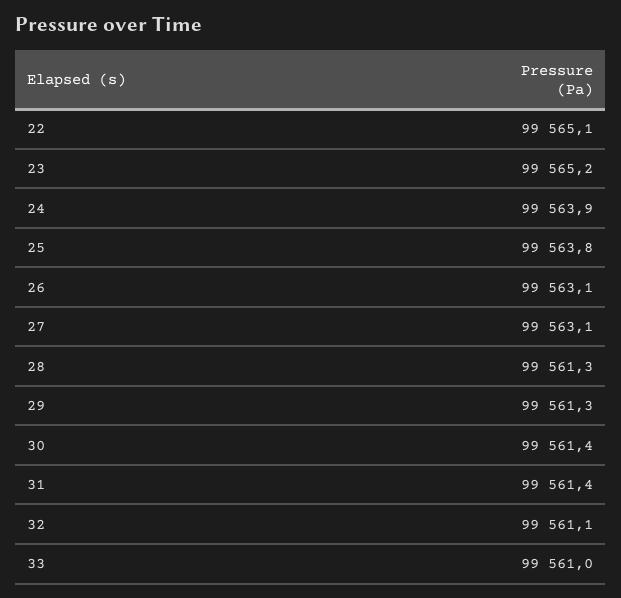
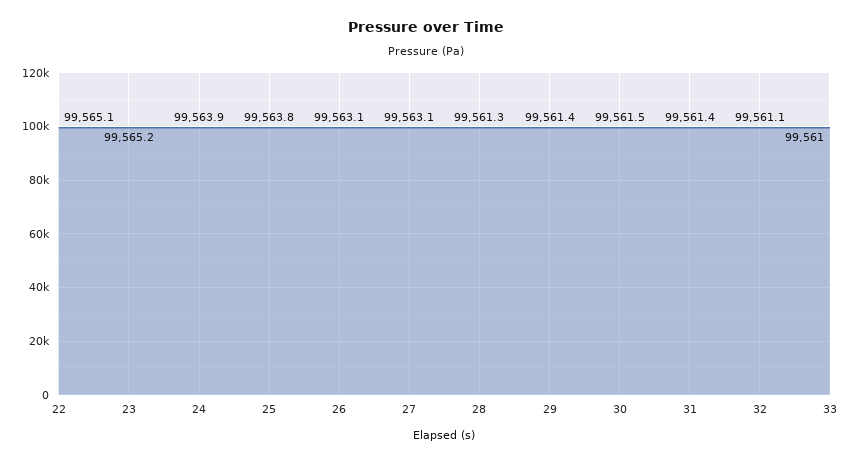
  {
    "22": 99565.1,
    "23": 99565.2,
    "24": 99563.9,
    "25": 99563.8,
    "26": 99563.1,
    "27": 99563.1,
    "28": 99561.3,
-   "29": 99561.3,
+   "29": 99561.4,
-   "30": 99561.4,
+   "30": 99561.5,
    "31": 99561.4,
    "32": 99561.1,
    "33": 99561
  }

